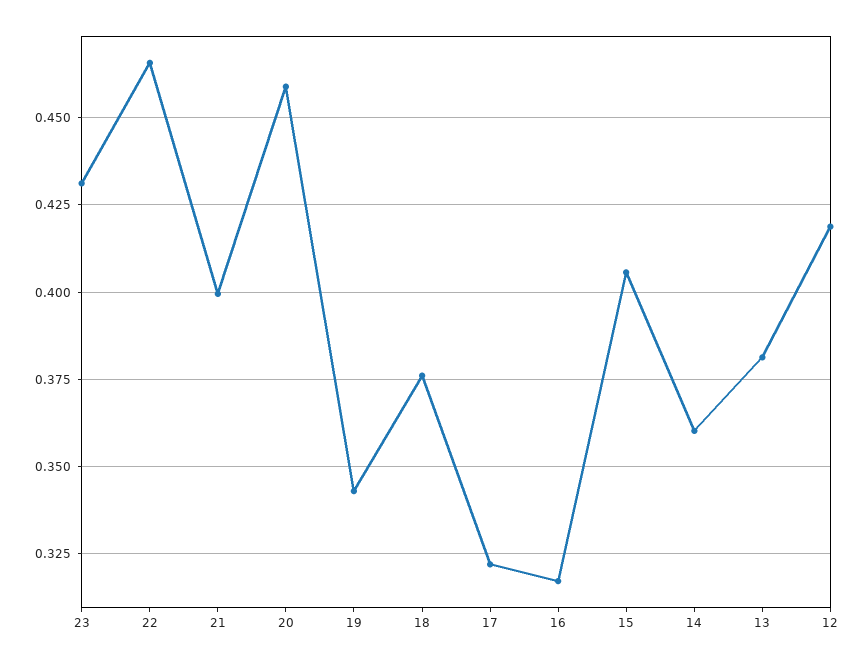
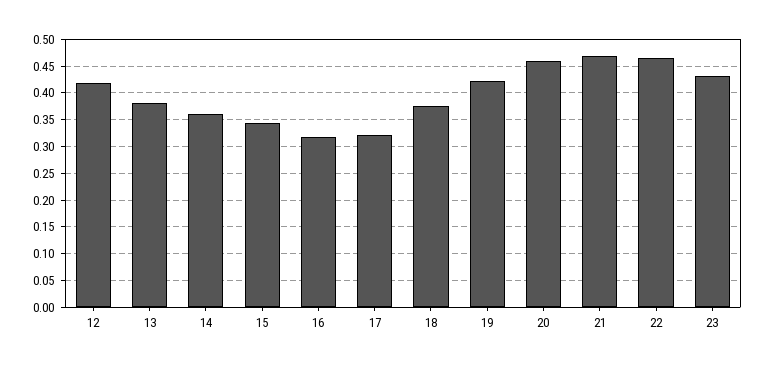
  {
    "23": 0.43,
    "22": 0.465,
-   "21": 0.4,
+   "21": 0.475,
    "20": 0.46,
-   "19": 0.3425,
+   "19": 0.425,
    "18": 0.375,
    "17": 0.3225,
    "16": 0.3175,
-   "15": 0.405,
+   "15": 0.35,
    "14": 0.36,
    "13": 0.3825,
    "12": 0.42
  }

